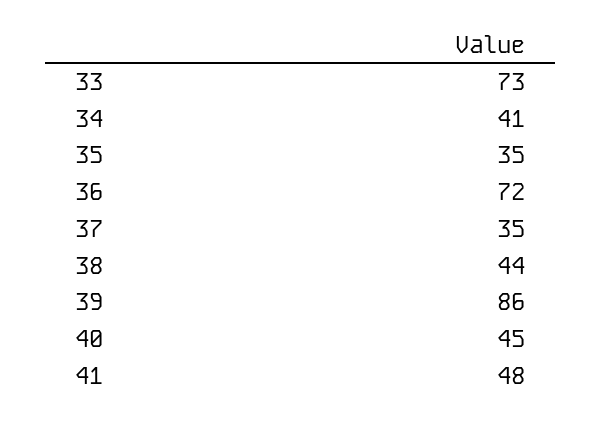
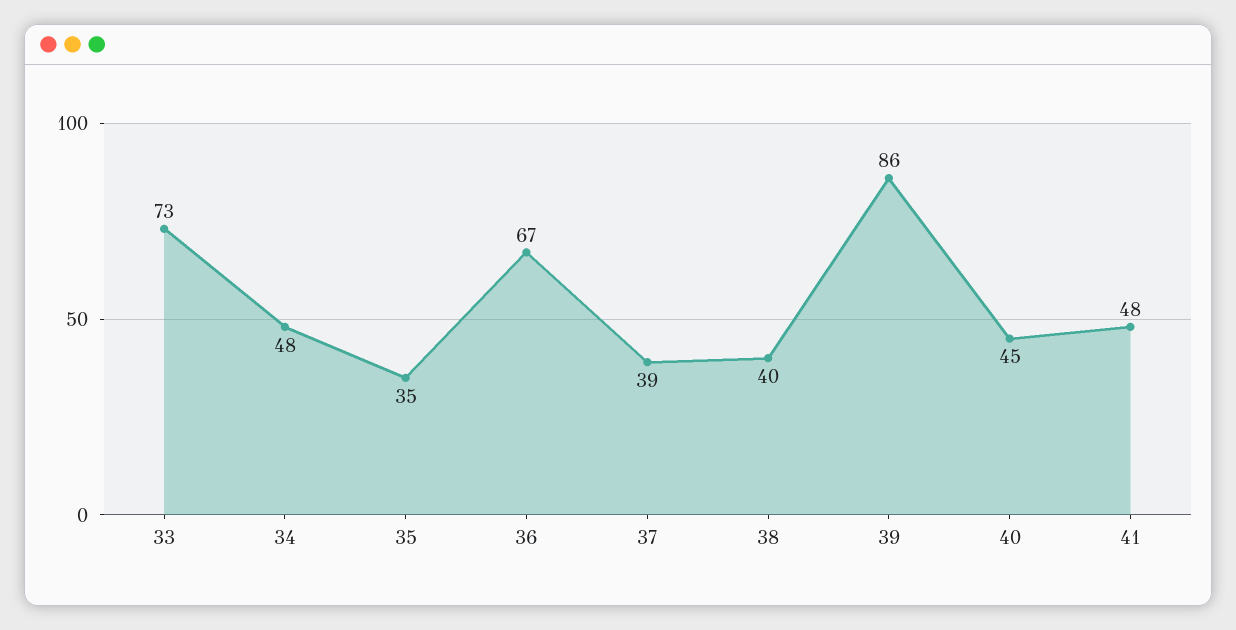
  {
    "33": 73,
-   "34": 41,
+   "34": 48,
    "35": 35,
-   "36": 72,
+   "36": 67,
-   "37": 35,
+   "37": 39,
-   "38": 44,
+   "38": 40,
    "39": 86,
    "40": 45,
    "41": 48
  }

